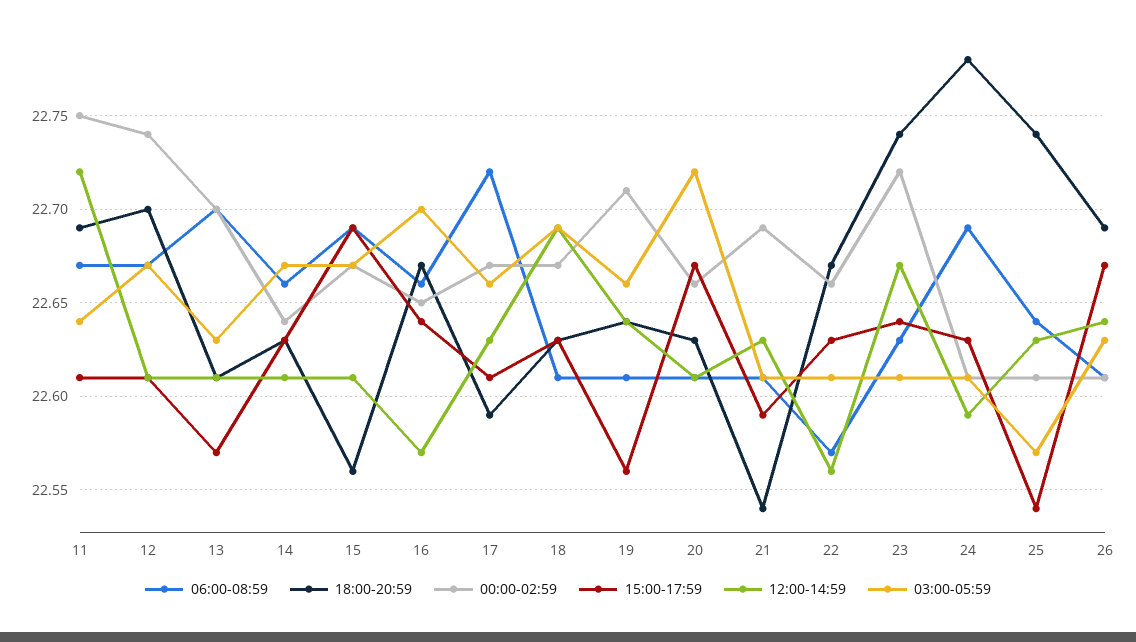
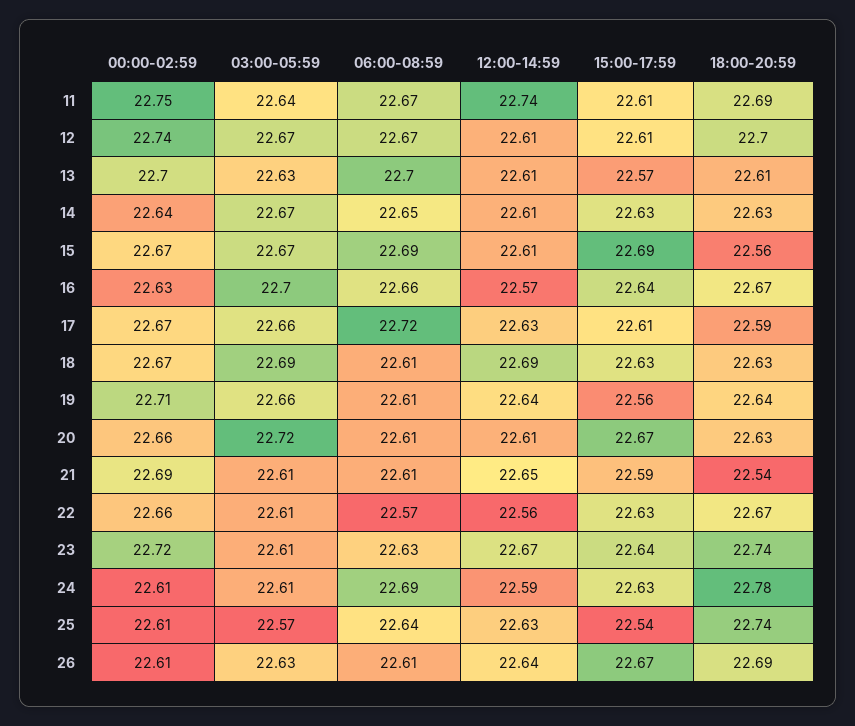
  {
    "06:00-08:59": {
      "11": 22.67,
      "12": 22.67,
      "13": 22.7,
-     "14": 22.66,
+     "14": 22.65,
      "15": 22.69,
      "16": 22.66,
      "17": 22.72,
      "18": 22.61,
      "19": 22.61,
      "20": 22.61,
      "21": 22.61,
      "22": 22.57,
      "23": 22.63,
      "24": 22.69,
      "25": 22.64,
      "26": 22.61
    },
    "18:00-20:59": {
      "11": 22.69,
      "12": 22.7,
      "13": 22.61,
      "14": 22.63,
      "15": 22.56,
      "16": 22.67,
      "17": 22.59,
      "18": 22.63,
      "19": 22.64,
      "20": 22.63,
      "21": 22.54,
      "22": 22.67,
      "23": 22.74,
      "24": 22.78,
      "25": 22.74,
      "26": 22.69
    },
    "00:00-02:59": {
      "11": 22.75,
      "12": 22.74,
      "13": 22.7,
      "14": 22.64,
      "15": 22.67,
-     "16": 22.65,
+     "16": 22.63,
      "17": 22.67,
      "18": 22.67,
      "19": 22.71,
      "20": 22.66,
      "21": 22.69,
      "22": 22.66,
      "23": 22.72,
      "24": 22.61,
      "25": 22.61,
      "26": 22.61
    },
    "15:00-17:59": {
      "11": 22.61,
      "12": 22.61,
      "13": 22.57,
      "14": 22.63,
      "15": 22.69,
      "16": 22.64,
      "17": 22.61,
      "18": 22.63,
      "19": 22.56,
      "20": 22.67,
      "21": 22.59,
      "22": 22.63,
      "23": 22.64,
      "24": 22.63,
      "25": 22.54,
      "26": 22.67
    },
    "12:00-14:59": {
-     "11": 22.72,
+     "11": 22.74,
      "12": 22.61,
      "13": 22.61,
      "14": 22.61,
      "15": 22.61,
      "16": 22.57,
      "17": 22.63,
      "18": 22.69,
      "19": 22.64,
      "20": 22.61,
-     "21": 22.63,
+     "21": 22.65,
      "22": 22.56,
      "23": 22.67,
      "24": 22.59,
      "25": 22.63,
      "26": 22.64
    },
    "03:00-05:59": {
      "11": 22.64,
      "12": 22.67,
      "13": 22.63,
      "14": 22.67,
      "15": 22.67,
      "16": 22.7,
      "17": 22.66,
      "18": 22.69,
      "19": 22.66,
      "20": 22.72,
      "21": 22.61,
      "22": 22.61,
      "23": 22.61,
      "24": 22.61,
      "25": 22.57,
      "26": 22.63
    }
  }

